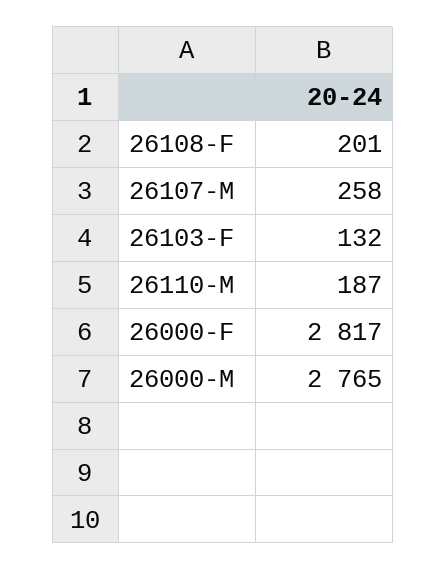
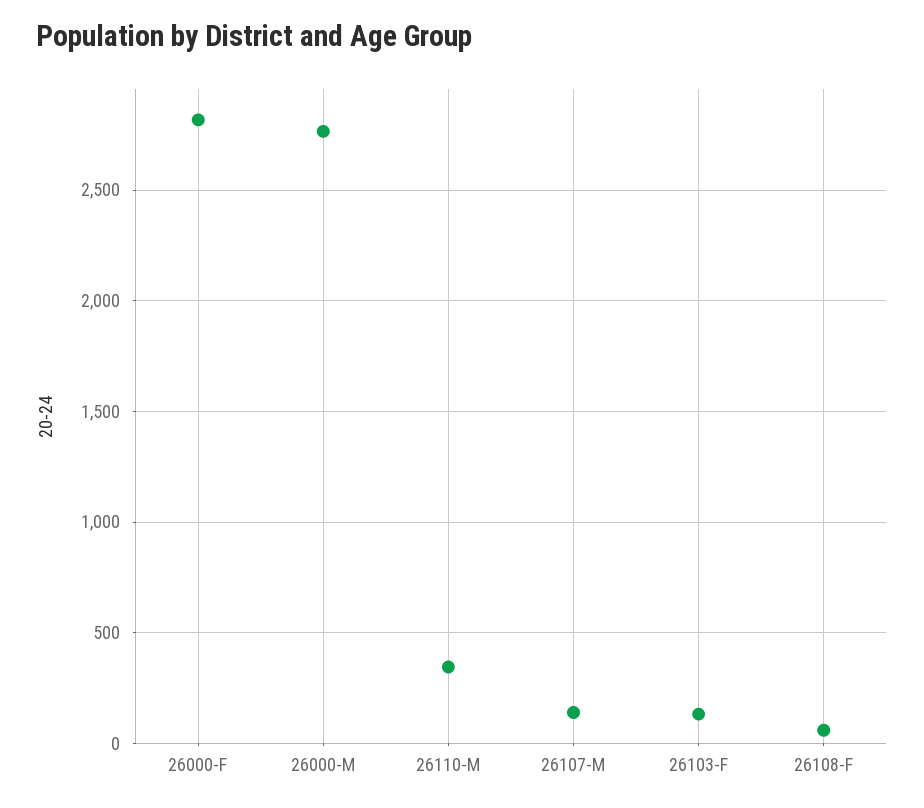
  {
-   "26108-F": 201,
+   "26108-F": 50,
-   "26107-M": 258,
+   "26107-M": 150,
    "26103-F": 132,
-   "26110-M": 187,
+   "26110-M": 350,
    "26000-F": 2817,
    "26000-M": 2765
  }

